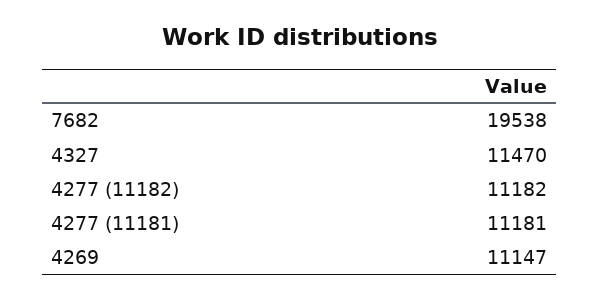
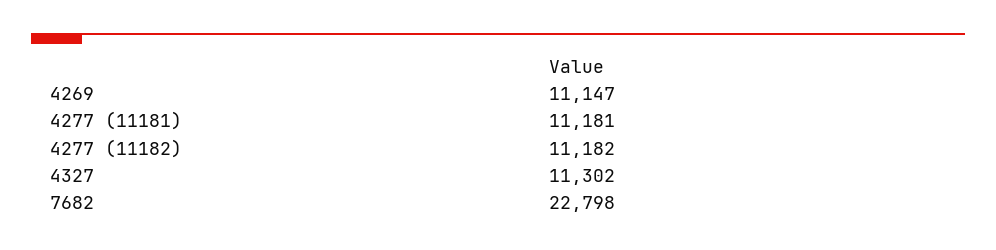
  {
-   "7682": 19538,
+   "7682": 22798,
-   "4327": 11470,
+   "4327": 11302,
    "4277 (11182)": 11182,
    "4277 (11181)": 11181,
    "4269": 11147
  }

